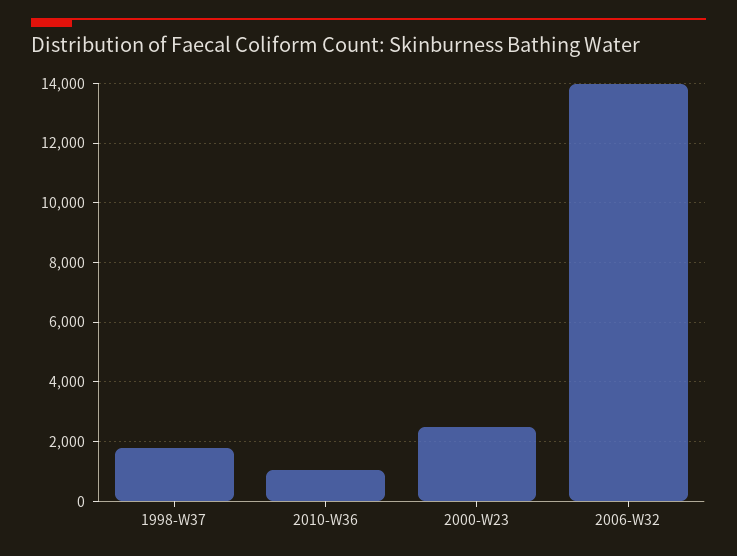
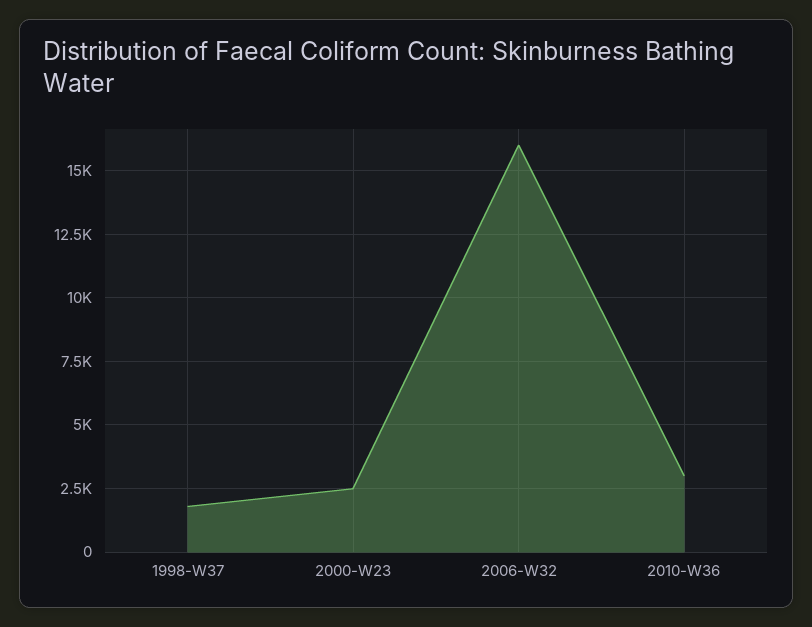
  {
    "1998-W37": 1750,
-   "2010-W36": 1000,
+   "2010-W36": 3000,
    "2000-W23": 2500,
-   "2006-W32": 14000
+   "2006-W32": 16000
  }

